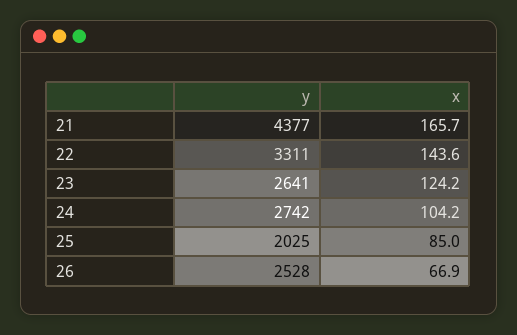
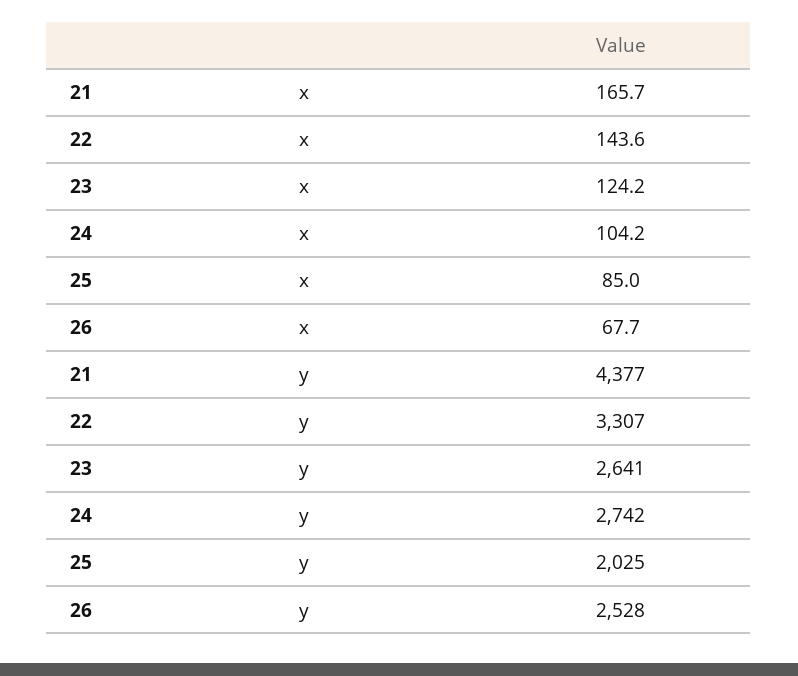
  {
    "y": {
      "21": 4377,
-     "22": 3311,
+     "22": 3307,
      "23": 2641,
      "24": 2742,
      "25": 2025,
      "26": 2528
    },
    "x": {
      "21": 165.7,
      "22": 143.6,
      "23": 124.2,
      "24": 104.2,
      "25": 85,
-     "26": 66.9
+     "26": 67.7
    }
  }

